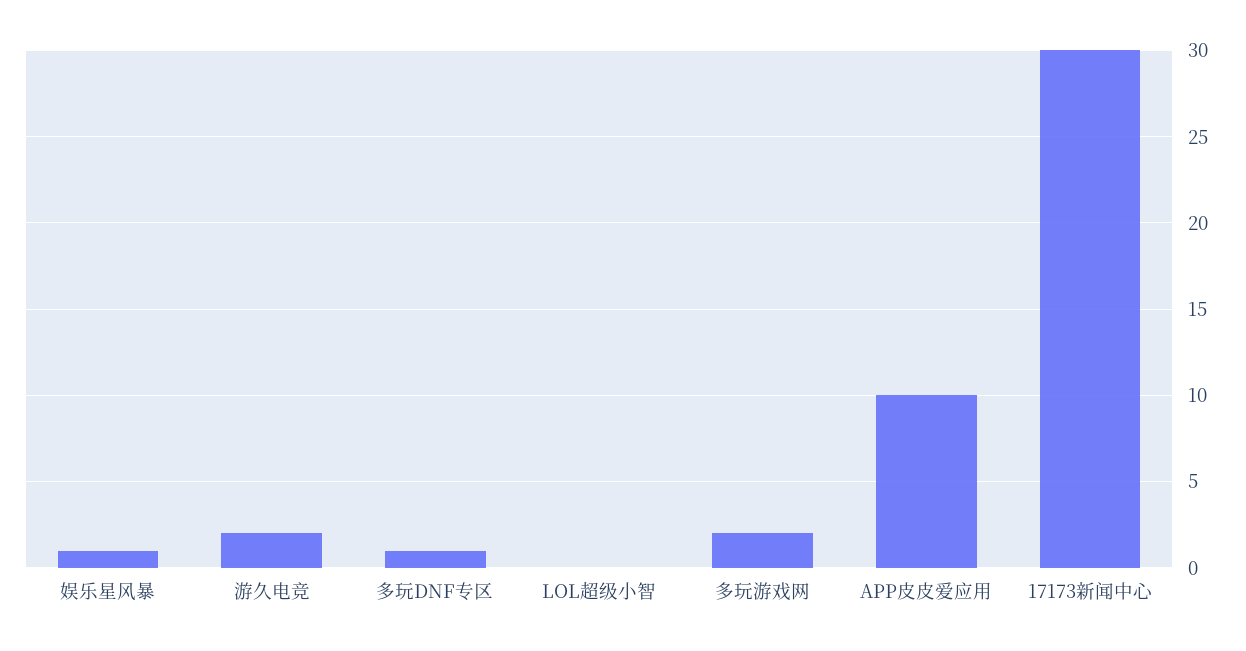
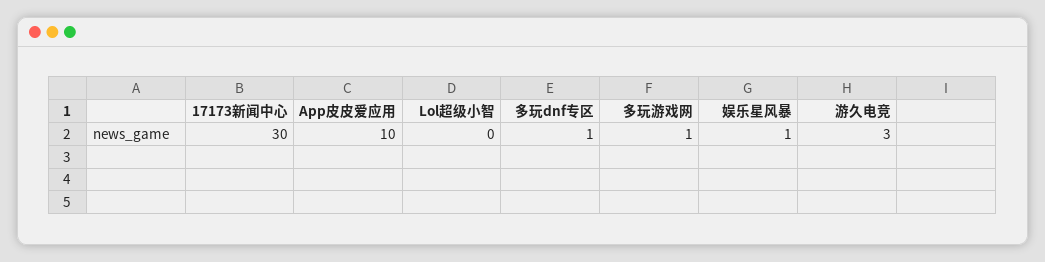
  {
    "娱乐星风暴": 1,
-   "游久电竞": 2,
+   "游久电竞": 3,
    "多玩DNF专区": 1,
    "LOL超级小智": 0,
-   "多玩游戏网": 2,
+   "多玩游戏网": 1,
    "APP皮皮爱应用": 10,
    "17173新闻中心": 30
  }

